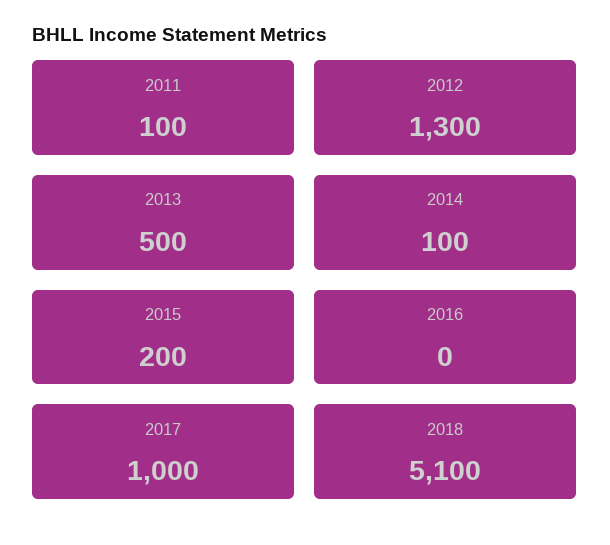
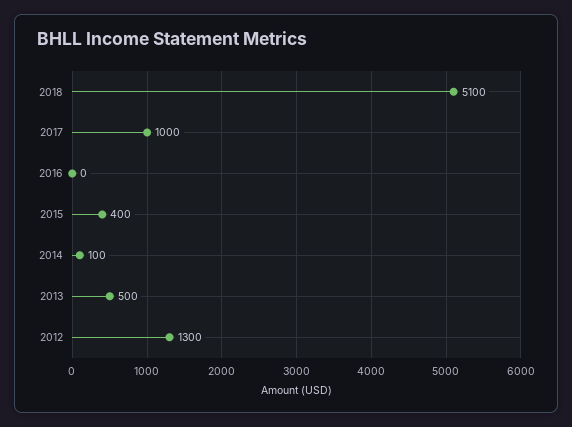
  {
-   "2011": 100,
    "2012": 1300,
    "2013": 500,
    "2014": 100,
-   "2015": 200,
+   "2015": 400,
    "2016": 0,
    "2017": 1000,
    "2018": 5100
  }

